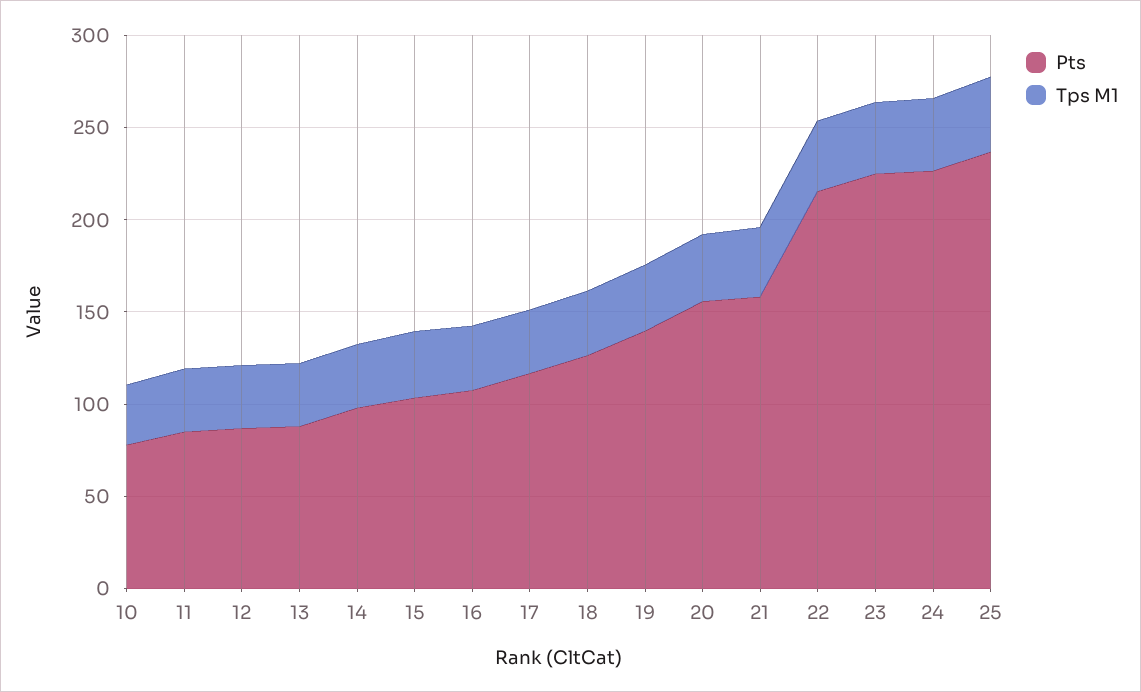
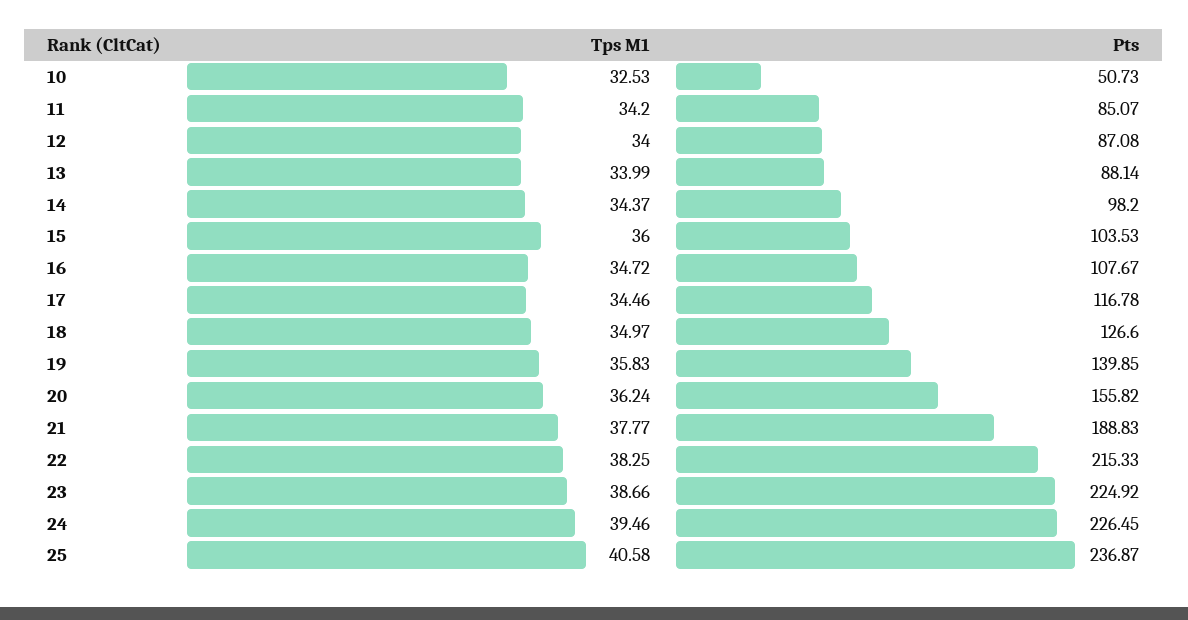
  {
    "Pts": {
-     "10": 80,
+     "10": 50.73,
      "11": 85.07,
      "12": 87.08,
      "13": 88.14,
      "14": 98.2,
      "15": 103.53,
      "16": 107.67,
      "17": 116.78,
      "18": 126.6,
      "19": 139.85,
      "20": 155.82,
-     "21": 160,
+     "21": 188.83,
      "22": 215.33,
      "23": 224.92,
      "24": 226.45,
      "25": 236.87
    },
    "Tps M1": {
      "10": 32.53,
      "11": 34.2,
      "12": 34,
      "13": 33.99,
      "14": 34.37,
      "15": 36,
      "16": 34.72,
      "17": 34.46,
      "18": 34.97,
      "19": 35.83,
      "20": 36.24,
      "21": 37.77,
      "22": 38.25,
      "23": 38.66,
      "24": 39.46,
      "25": 40.58
    }
  }

